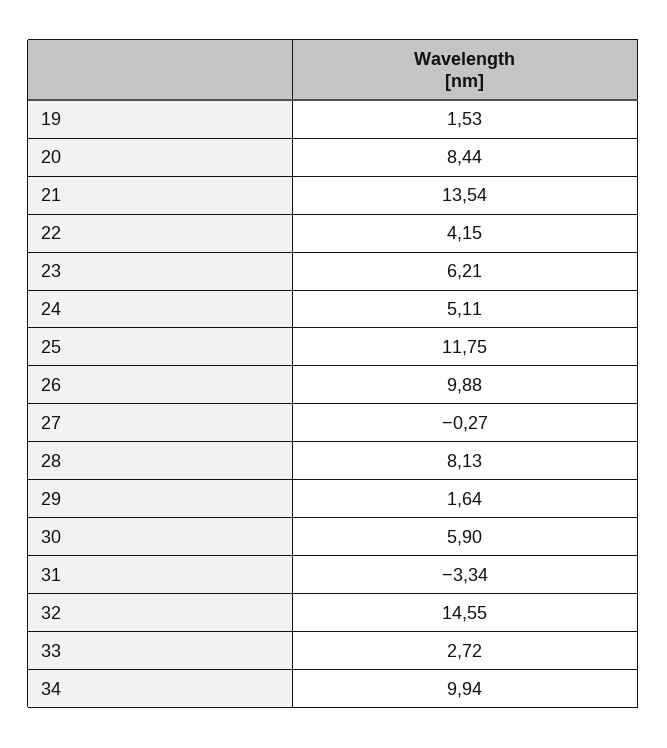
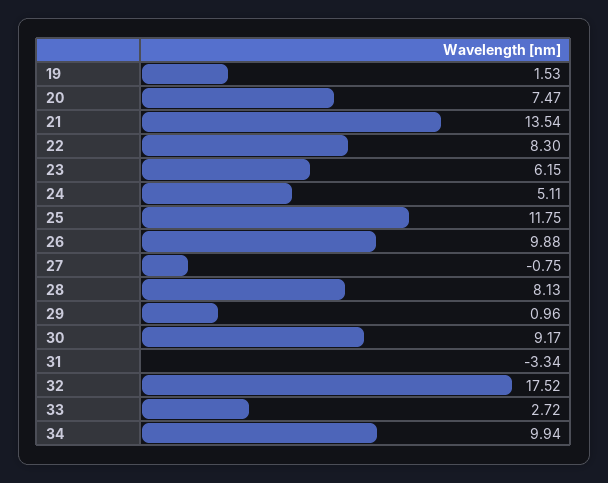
  {
    "19": 1.53,
-   "20": 8.44,
+   "20": 7.47,
    "21": 13.54,
-   "22": 4.15,
+   "22": 8.3,
-   "23": 6.21,
+   "23": 6.15,
    "24": 5.11,
    "25": 11.75,
    "26": 9.88,
-   "27": -0.27,
+   "27": -0.75,
    "28": 8.13,
-   "29": 1.64,
+   "29": 0.96,
-   "30": 5.9,
+   "30": 9.17,
    "31": -3.34,
-   "32": 14.55,
+   "32": 17.52,
    "33": 2.72,
    "34": 9.94
  }

